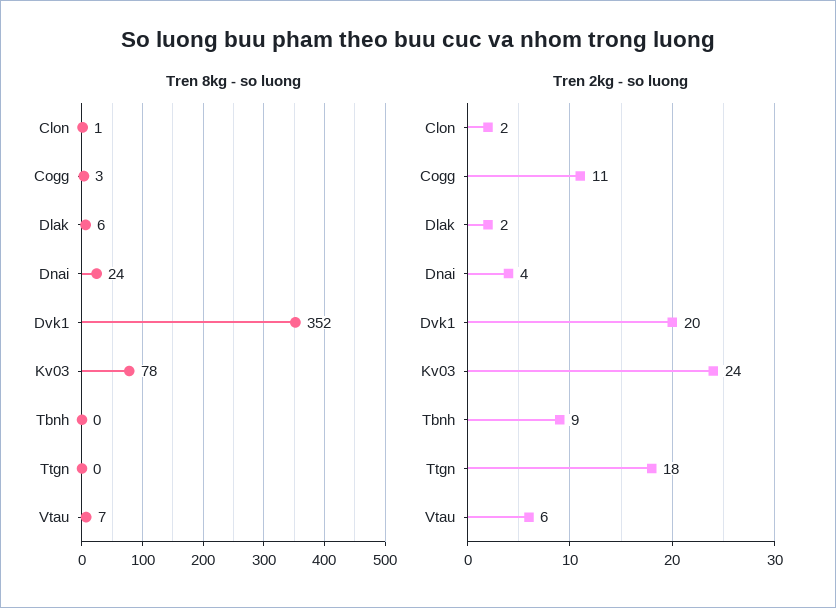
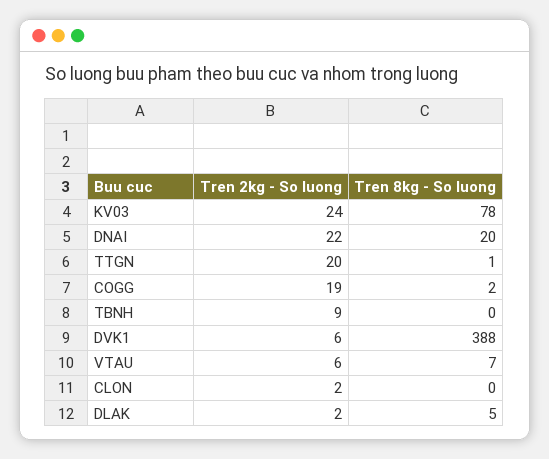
  {
    "Tren 8kg - so luong": {
-     "Clon": 1,
+     "Clon": 0,
-     "Cogg": 3,
+     "Cogg": 2,
-     "Dlak": 6,
+     "Dlak": 5,
-     "Dnai": 24,
+     "Dnai": 20,
-     "Dvk1": 352,
+     "Dvk1": 388,
      "Kv03": 78,
      "Tbnh": 0,
-     "Ttgn": 0,
+     "Ttgn": 1,
      "Vtau": 7
    },
    "Tren 2kg - so luong": {
      "Clon": 2,
-     "Cogg": 11,
+     "Cogg": 19,
      "Dlak": 2,
-     "Dnai": 4,
+     "Dnai": 22,
-     "Dvk1": 20,
+     "Dvk1": 6,
      "Kv03": 24,
      "Tbnh": 9,
-     "Ttgn": 18,
+     "Ttgn": 20,
      "Vtau": 6
    }
  }

